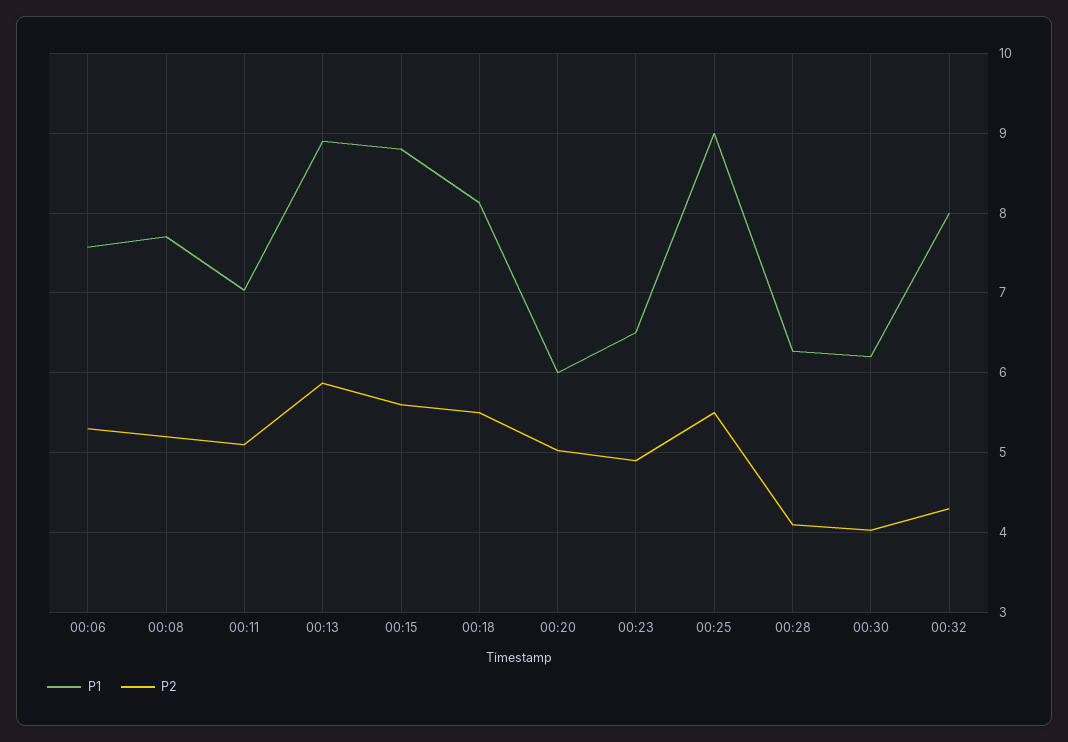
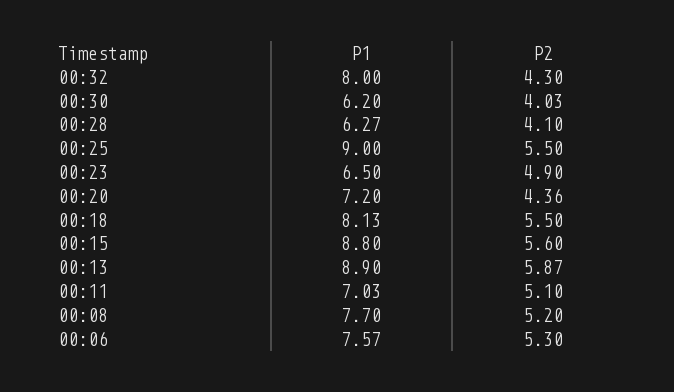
  {
    "P1": {
      "00:06": 7.57,
      "00:08": 7.7,
      "00:11": 7.03,
      "00:13": 8.9,
      "00:15": 8.8,
      "00:18": 8.13,
-     "00:20": 6,
+     "00:20": 7.2,
      "00:23": 6.5,
      "00:25": 9,
      "00:28": 6.27,
      "00:30": 6.2,
      "00:32": 8
    },
    "P2": {
      "00:06": 5.3,
      "00:08": 5.2,
      "00:11": 5.1,
      "00:13": 5.87,
      "00:15": 5.6,
      "00:18": 5.5,
-     "00:20": 5,
+     "00:20": 4.36,
      "00:23": 4.9,
      "00:25": 5.5,
      "00:28": 4.1,
      "00:30": 4.03,
      "00:32": 4.3
    }
  }

